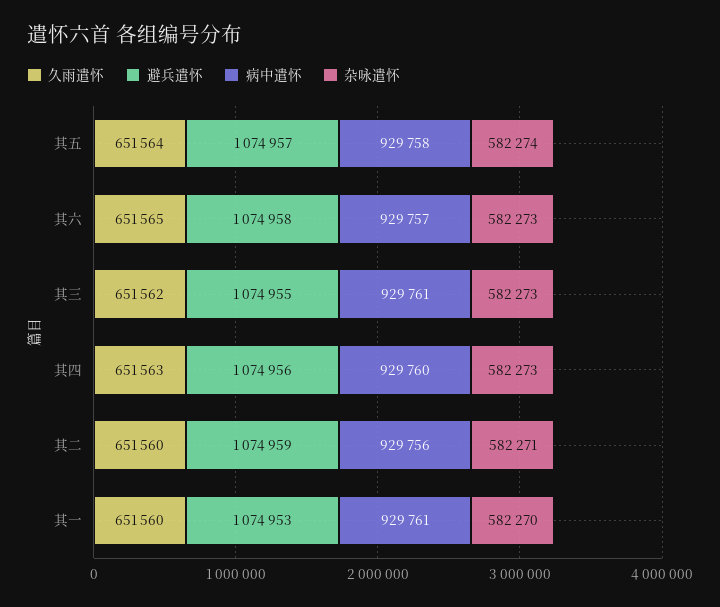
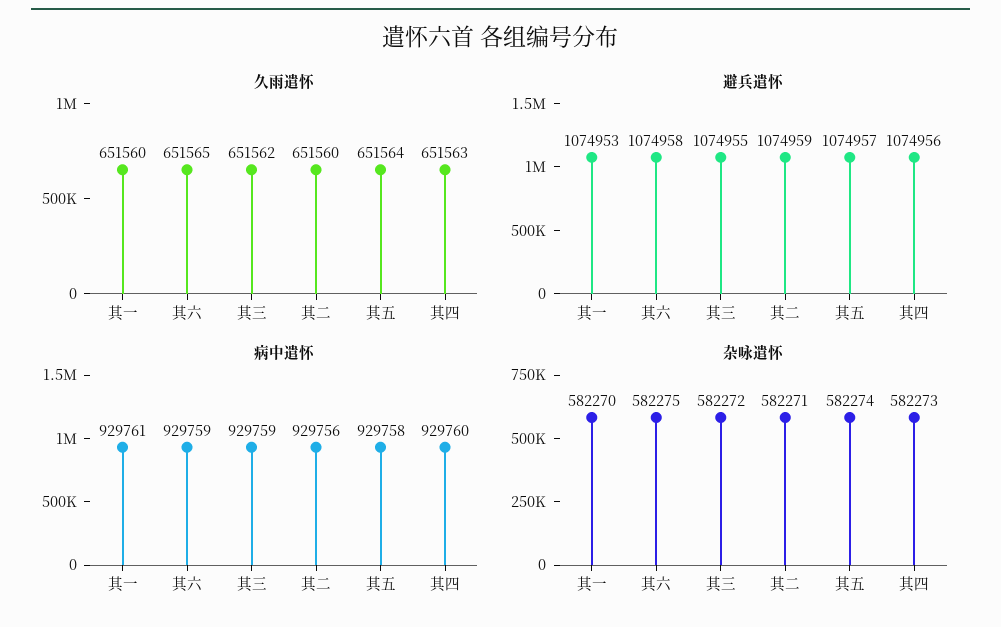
  {
    "久雨遣怀": {
      "其五": 651564,
      "其六": 651565,
      "其三": 651562,
      "其四": 651563,
      "其二": 651560,
      "其一": 651560
    },
    "避兵遣怀": {
      "其五": 1074957,
      "其六": 1074958,
      "其三": 1074955,
      "其四": 1074956,
      "其二": 1074959,
      "其一": 1074953
    },
    "病中遣怀": {
      "其五": 929758,
-     "其六": 929757,
+     "其六": 929759,
-     "其三": 929761,
+     "其三": 929759,
      "其四": 929760,
      "其二": 929756,
      "其一": 929761
    },
    "杂咏遣怀": {
      "其五": 582274,
-     "其六": 582273,
+     "其六": 582275,
-     "其三": 582273,
+     "其三": 582272,
      "其四": 582273,
      "其二": 582271,
      "其一": 582270
    }
  }

